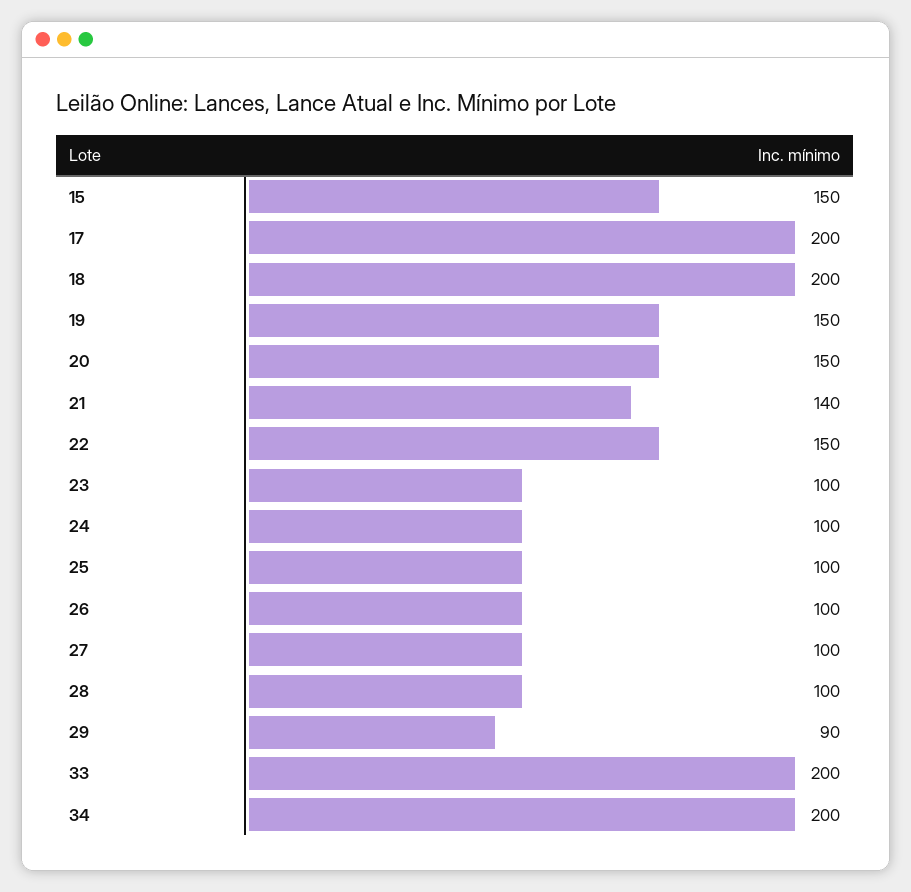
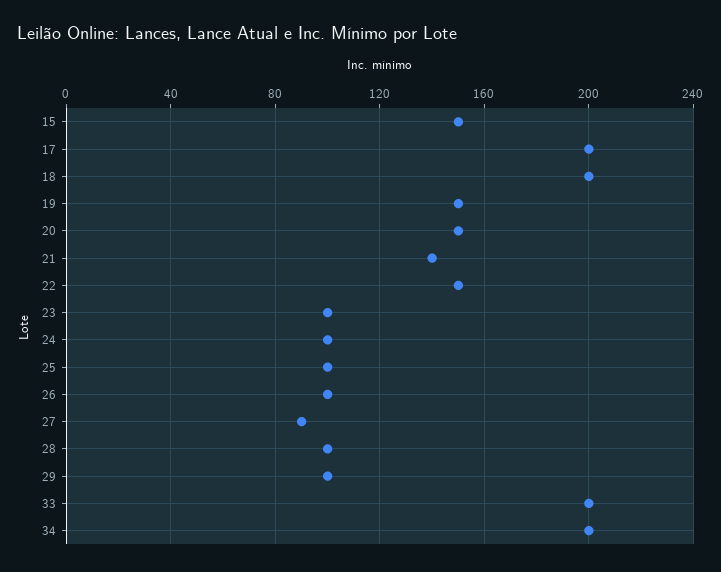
  {
    "15": 150,
    "17": 200,
    "18": 200,
    "19": 150,
    "20": 150,
    "21": 140,
    "22": 150,
    "23": 100,
    "24": 100,
    "25": 100,
    "26": 100,
-   "27": 100,
+   "27": 90,
    "28": 100,
-   "29": 90,
+   "29": 100,
    "33": 200,
    "34": 200
  }

